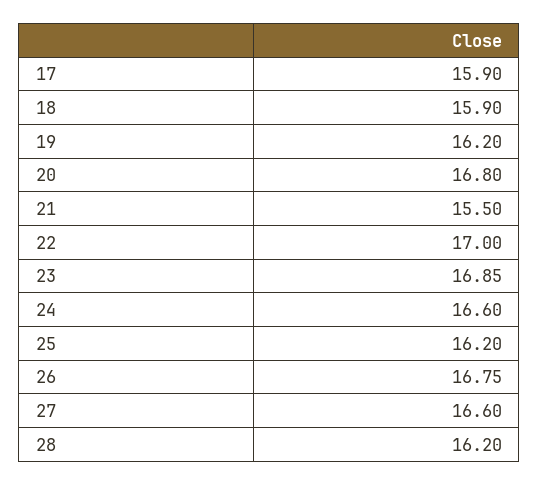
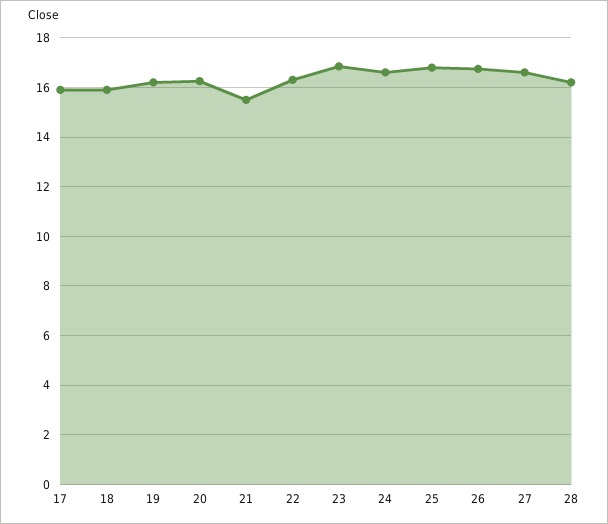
  {
    "17": 15.9,
    "18": 15.9,
    "19": 16.2,
-   "20": 16.8,
+   "20": 16.25,
    "21": 15.5,
-   "22": 17,
+   "22": 16.25,
    "23": 16.85,
    "24": 16.6,
-   "25": 16.2,
+   "25": 16.75,
    "26": 16.75,
    "27": 16.6,
    "28": 16.2
  }

